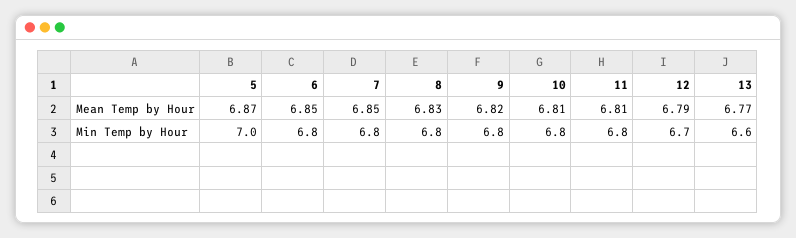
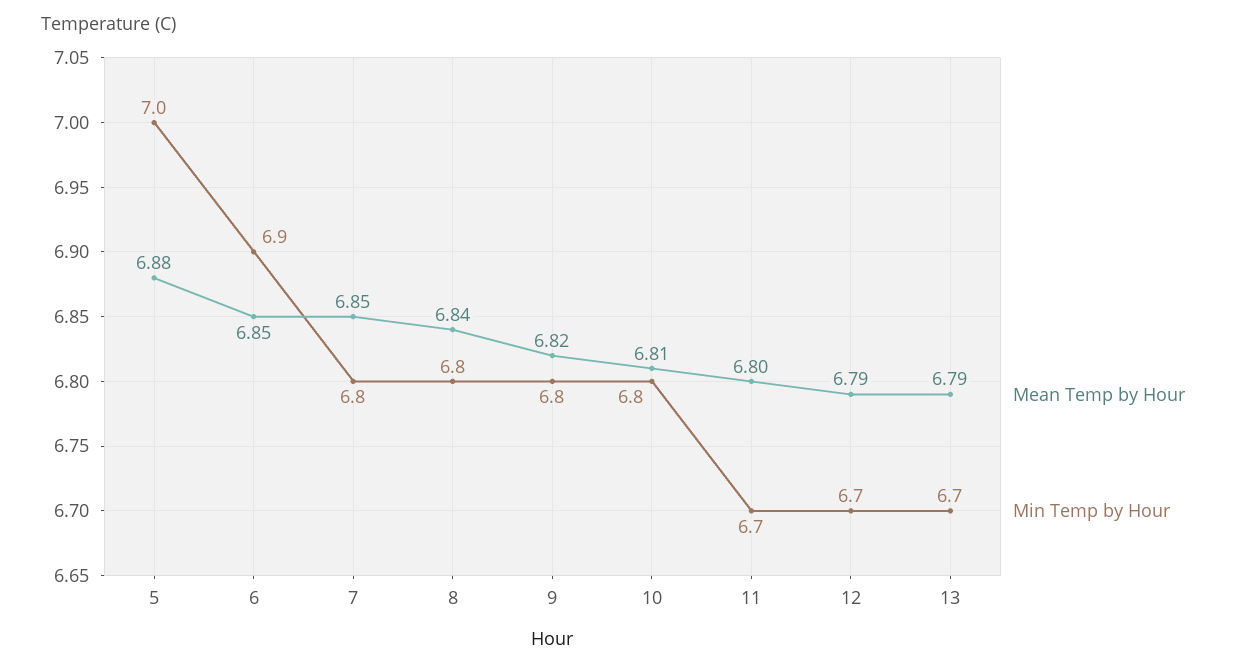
  {
    "Mean Temp by Hour": {
-     "5": 6.87,
+     "5": 6.88,
      "6": 6.85,
      "7": 6.85,
-     "8": 6.83,
+     "8": 6.84,
      "9": 6.82,
      "10": 6.81,
-     "11": 6.81,
+     "11": 6.8,
      "12": 6.79,
-     "13": 6.77
+     "13": 6.79
    },
    "Min Temp by Hour": {
      "5": 7,
-     "6": 6.8,
+     "6": 6.9,
      "7": 6.8,
      "8": 6.8,
      "9": 6.8,
      "10": 6.8,
-     "11": 6.8,
+     "11": 6.7,
      "12": 6.7,
-     "13": 6.6
+     "13": 6.7
    }
  }

